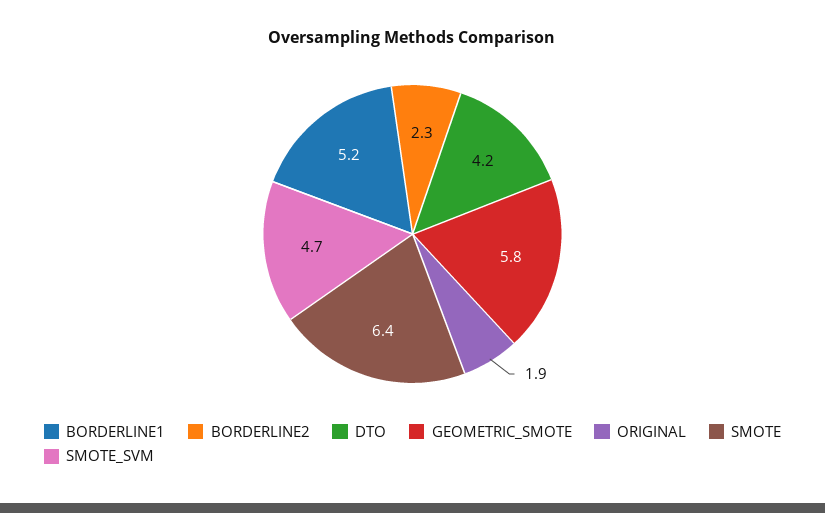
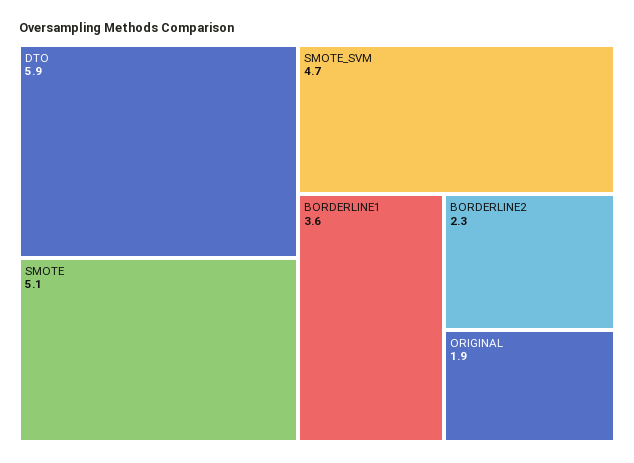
  {
-   "BORDERLINE1": 5.2,
+   "BORDERLINE1": 3.6,
    "BORDERLINE2": 2.3,
-   "DTO": 4.2,
+   "DTO": 5.9,
-   "GEOMETRIC_SMOTE": 5.8,
    "ORIGINAL": 1.9,
-   "SMOTE": 6.4,
+   "SMOTE": 5.1,
    "SMOTE_SVM": 4.7
  }

